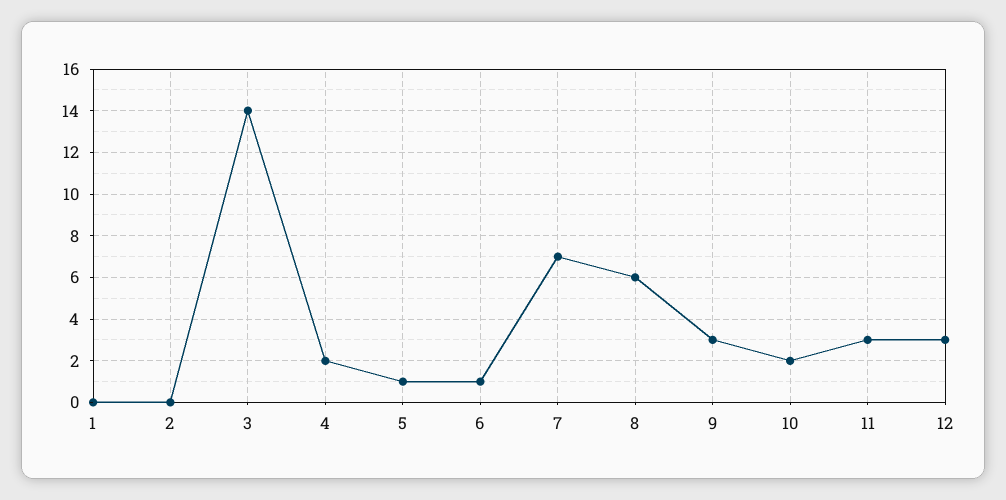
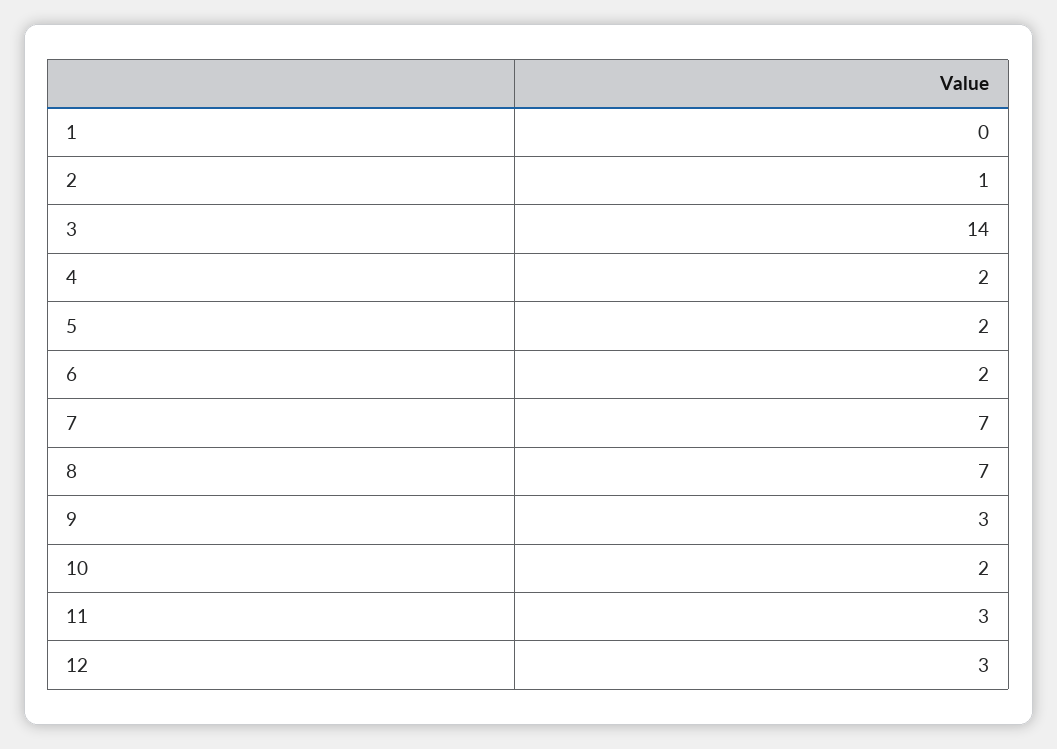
  {
    "1": 0,
-   "2": 0,
+   "2": 1,
    "3": 14,
    "4": 2,
-   "5": 1,
+   "5": 2,
-   "6": 1,
+   "6": 2,
    "7": 7,
-   "8": 6,
+   "8": 7,
    "9": 3,
    "10": 2,
    "11": 3,
    "12": 3
  }

